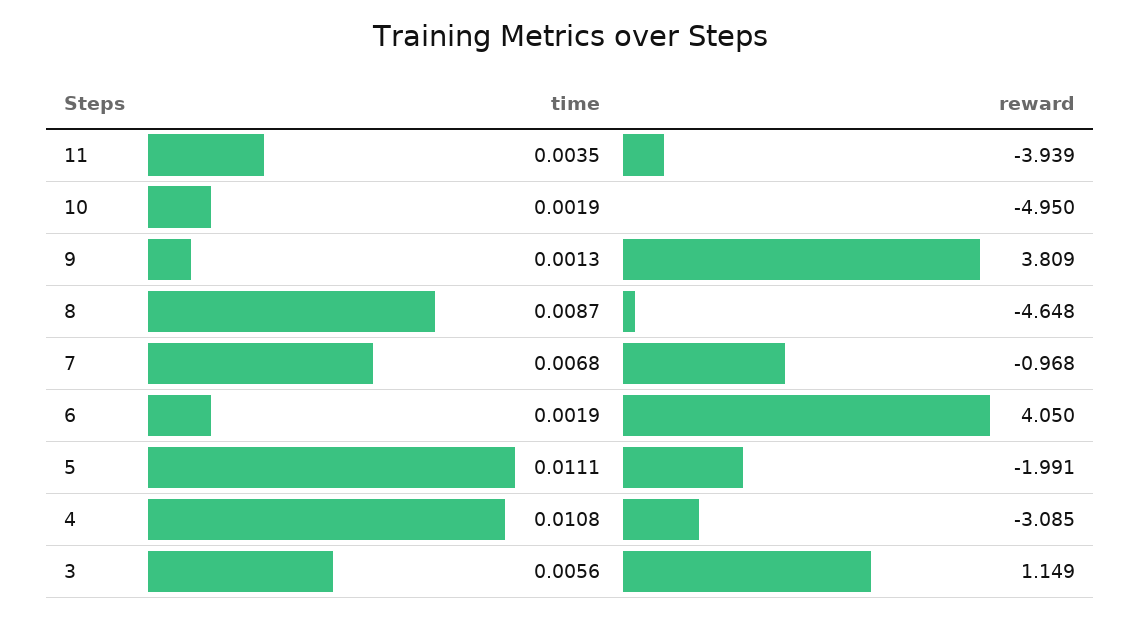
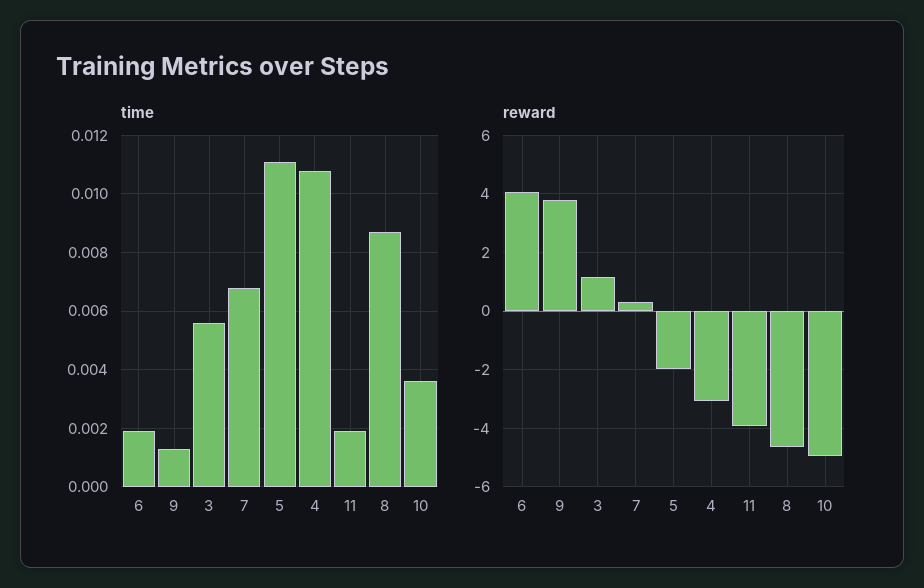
  {
    "time": {
-     "11": 0.0035,
+     "11": 0.002,
-     "10": 0.0019,
+     "10": 0.0035,
      "9": 0.0013,
      "8": 0.0087,
      "7": 0.0068,
      "6": 0.0019,
      "5": 0.0111,
      "4": 0.0108,
      "3": 0.0056
    },
    "reward": {
      "11": -3.939,
      "10": -4.95,
      "9": 3.809,
      "8": -4.648,
-     "7": -0.968,
+     "7": 0.25,
      "6": 4.05,
      "5": -1.991,
      "4": -3.085,
      "3": 1.149
    }
  }

